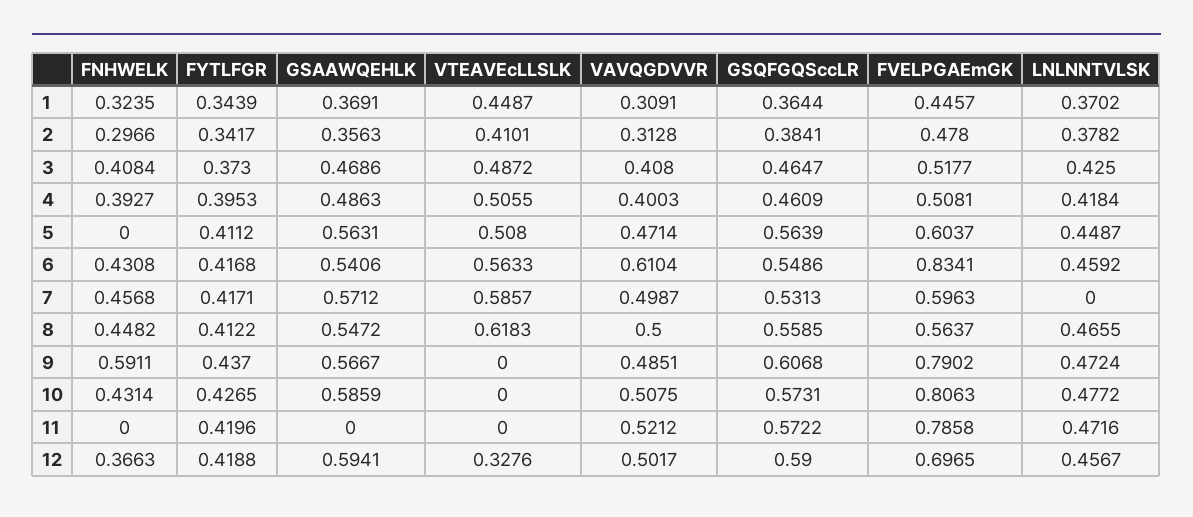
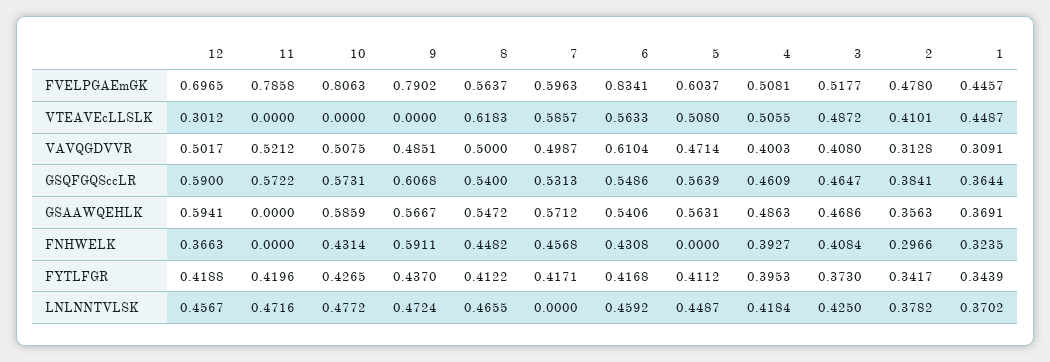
  {
    "FNHWELK": {
      "1": 0.3235,
      "2": 0.2966,
      "3": 0.4084,
      "4": 0.3927,
      "5": 0,
      "6": 0.4308,
      "7": 0.4568,
      "8": 0.4482,
      "9": 0.5911,
      "10": 0.4314,
      "11": 0,
      "12": 0.3663
    },
    "FYTLFGR": {
      "1": 0.3439,
      "2": 0.3417,
      "3": 0.373,
      "4": 0.3953,
      "5": 0.4112,
      "6": 0.4168,
      "7": 0.4171,
      "8": 0.4122,
      "9": 0.437,
      "10": 0.4265,
      "11": 0.4196,
      "12": 0.4188
    },
    "GSAAWQEHLK": {
      "1": 0.3691,
      "2": 0.3563,
      "3": 0.4686,
      "4": 0.4863,
      "5": 0.5631,
      "6": 0.5406,
      "7": 0.5712,
      "8": 0.5472,
      "9": 0.5667,
      "10": 0.5859,
      "11": 0,
      "12": 0.5941
    },
    "VTEAVEcLLSLK": {
      "1": 0.4487,
      "2": 0.4101,
      "3": 0.4872,
      "4": 0.5055,
      "5": 0.508,
      "6": 0.5633,
      "7": 0.5857,
      "8": 0.6183,
      "9": 0,
      "10": 0,
      "11": 0,
-     "12": 0.3276
+     "12": 0.3012
    },
    "VAVQGDVVR": {
      "1": 0.3091,
      "2": 0.3128,
      "3": 0.408,
      "4": 0.4003,
      "5": 0.4714,
      "6": 0.6104,
      "7": 0.4987,
      "8": 0.5,
      "9": 0.4851,
      "10": 0.5075,
      "11": 0.5212,
      "12": 0.5017
    },
    "GSQFGQSccLR": {
      "1": 0.3644,
      "2": 0.3841,
      "3": 0.4647,
      "4": 0.4609,
      "5": 0.5639,
      "6": 0.5486,
      "7": 0.5313,
-     "8": 0.5585,
+     "8": 0.54,
      "9": 0.6068,
      "10": 0.5731,
      "11": 0.5722,
      "12": 0.59
    },
    "FVELPGAEmGK": {
      "1": 0.4457,
      "2": 0.478,
      "3": 0.5177,
      "4": 0.5081,
      "5": 0.6037,
      "6": 0.8341,
      "7": 0.5963,
      "8": 0.5637,
      "9": 0.7902,
      "10": 0.8063,
      "11": 0.7858,
      "12": 0.6965
    },
    "LNLNNTVLSK": {
      "1": 0.3702,
      "2": 0.3782,
      "3": 0.425,
      "4": 0.4184,
      "5": 0.4487,
      "6": 0.4592,
      "7": 0,
      "8": 0.4655,
      "9": 0.4724,
      "10": 0.4772,
      "11": 0.4716,
      "12": 0.4567
    }
  }

